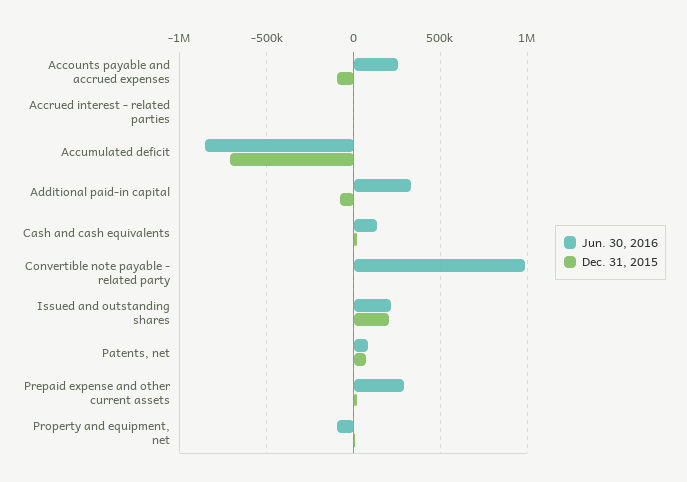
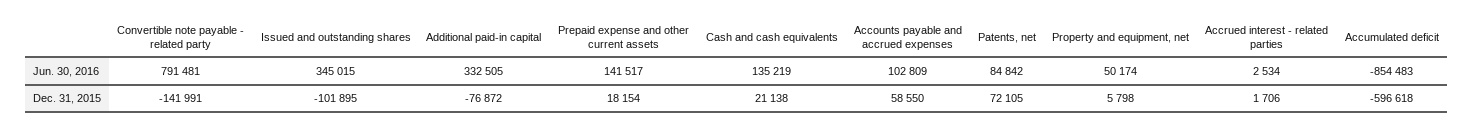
  {
    "Jun. 30, 2016": {
-     "Accounts payable and accrued expenses": 250000,
+     "Accounts payable and accrued expenses": 102809,
      "Accrued interest - related parties": 2534,
      "Accumulated deficit": -854483,
      "Additional paid-in capital": 332505,
      "Cash and cash equivalents": 135219,
-     "Convertible note payable - related party": 1000000,
+     "Convertible note payable - related party": 791481,
-     "Issued and outstanding shares": 200000,
+     "Issued and outstanding shares": 345015,
      "Patents, net": 84842,
-     "Prepaid expense and other current assets": 300000,
+     "Prepaid expense and other current assets": 141517,
-     "Property and equipment, net": -100000
+     "Property and equipment, net": 50174
    },
    "Dec. 31, 2015": {
-     "Accounts payable and accrued expenses": -100000,
+     "Accounts payable and accrued expenses": 58550,
      "Accrued interest - related parties": 1706,
-     "Accumulated deficit": -700000,
+     "Accumulated deficit": -596618,
      "Additional paid-in capital": -76872,
      "Cash and cash equivalents": 21138,
-     "Convertible note payable - related party": 0,
+     "Convertible note payable - related party": -141991,
-     "Issued and outstanding shares": 200000,
+     "Issued and outstanding shares": -101895,
      "Patents, net": 72105,
      "Prepaid expense and other current assets": 18154,
      "Property and equipment, net": 5798
    }
  }

